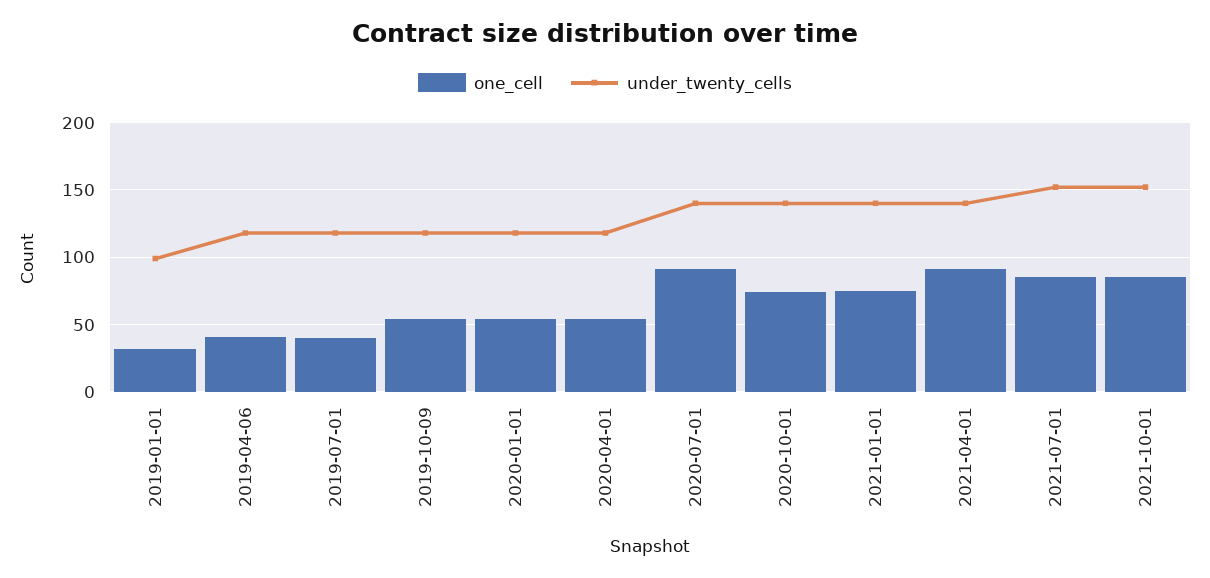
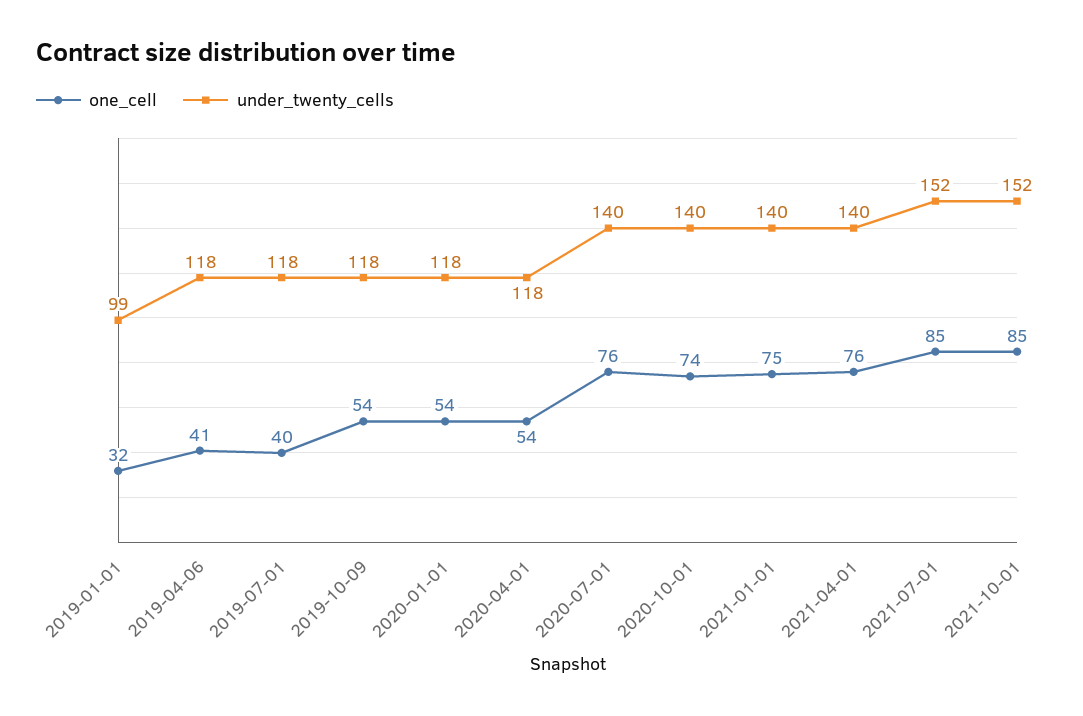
  {
    "one_cell": {
      "2019-01-01": 32,
      "2019-04-06": 41,
      "2019-07-01": 40,
      "2019-10-09": 54,
      "2020-01-01": 54,
      "2020-04-01": 54,
-     "2020-07-01": 90,
+     "2020-07-01": 76,
      "2020-10-01": 74,
      "2021-01-01": 75,
-     "2021-04-01": 90,
+     "2021-04-01": 76,
      "2021-07-01": 85,
      "2021-10-01": 85
    },
    "under_twenty_cells": {
      "2019-01-01": 99,
      "2019-04-06": 118,
      "2019-07-01": 118,
      "2019-10-09": 118,
      "2020-01-01": 118,
      "2020-04-01": 118,
      "2020-07-01": 140,
      "2020-10-01": 140,
      "2021-01-01": 140,
      "2021-04-01": 140,
      "2021-07-01": 152,
      "2021-10-01": 152
    }
  }

